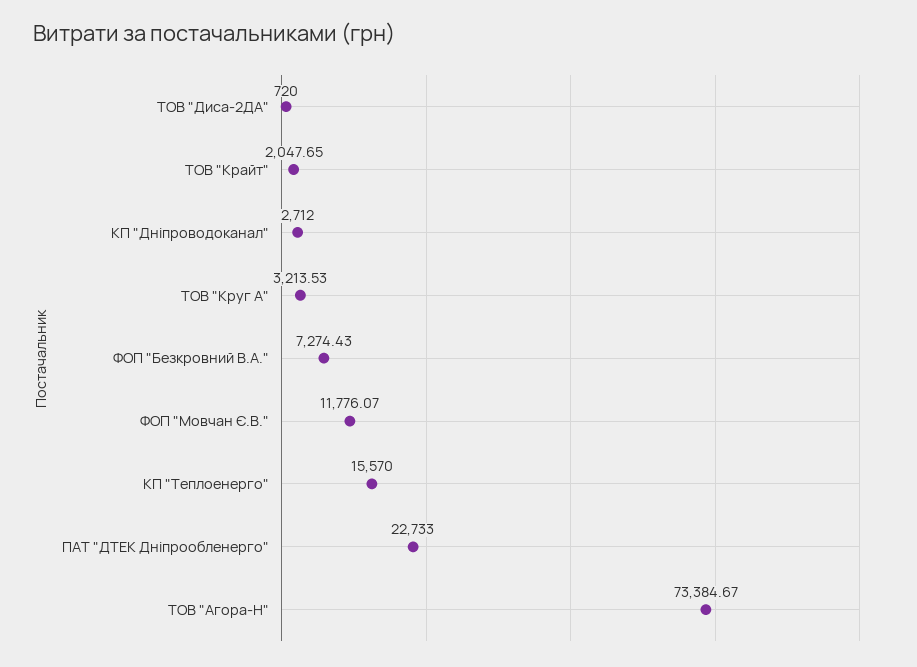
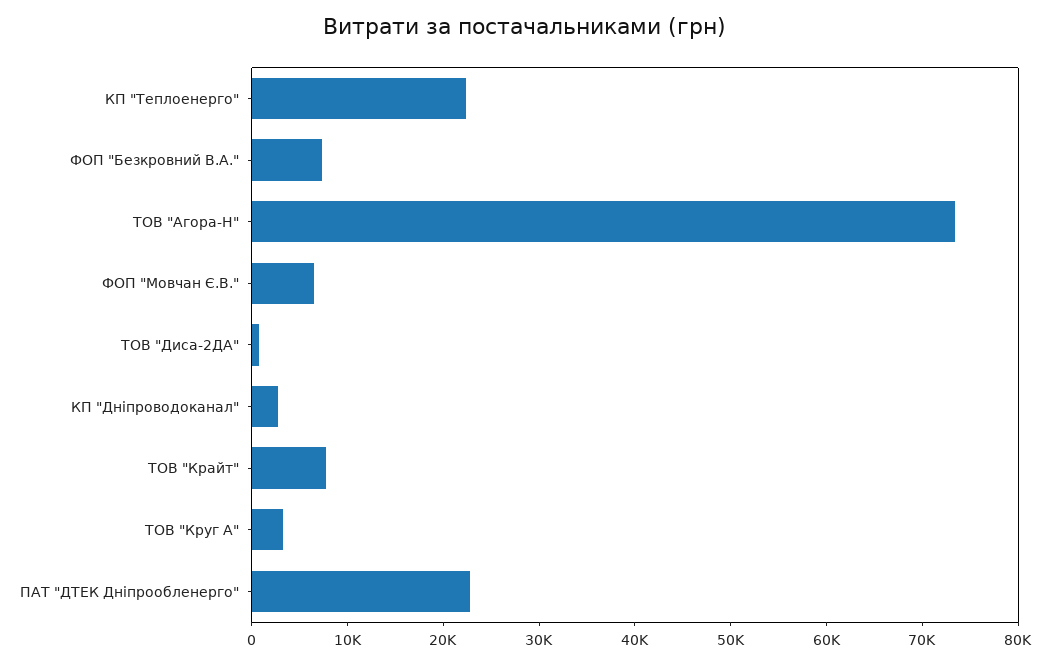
  {
    "ТОВ \"Диса-2ДА\"": 720,
-   "ТОВ \"Крайт\"": 2047.65,
+   "ТОВ \"Крайт\"": 8000,
    "КП \"Дніпроводоканал\"": 2712,
    "ТОВ \"Круг А\"": 3213.53,
    "ФОП \"Безкровний В.А.\"": 7274.43,
-   "ФОП \"Мовчан Є.В.\"": 11776.07,
+   "ФОП \"Мовчан Є.В.\"": 6000,
-   "КП \"Теплоенерго\"": 15570,
+   "КП \"Теплоенерго\"": 22000,
    "ПАТ \"ДТЕК Дніпрообленерго\"": 22733,
    "ТОВ \"Агора-Н\"": 73384.67
  }

